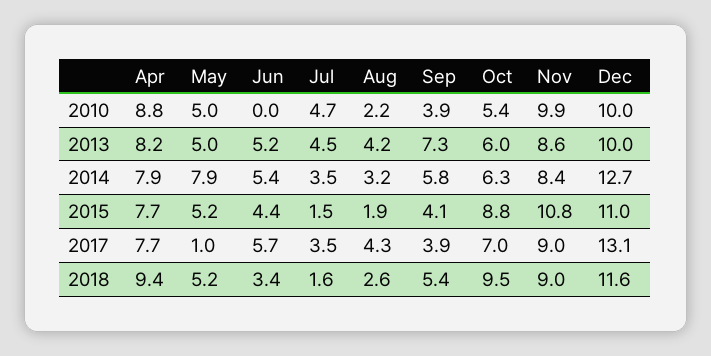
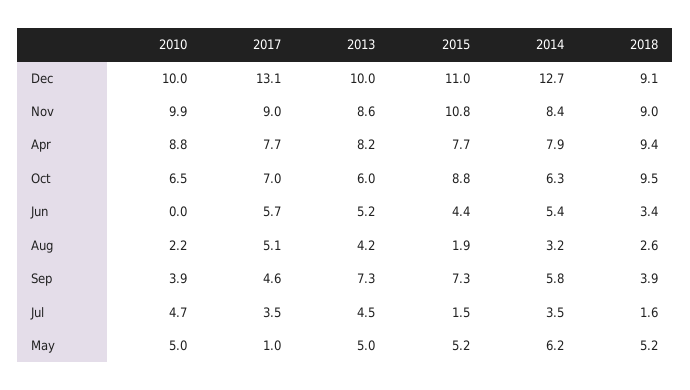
  {
    "Apr": {
      "2010": 8.8,
      "2013": 8.2,
      "2014": 7.9,
      "2015": 7.7,
      "2017": 7.7,
      "2018": 9.4
    },
    "May": {
      "2010": 5,
      "2013": 5,
-     "2014": 7.9,
+     "2014": 6.2,
      "2015": 5.2,
      "2017": 1,
      "2018": 5.2
    },
    "Jun": {
      "2010": 0,
      "2013": 5.2,
      "2014": 5.4,
      "2015": 4.4,
      "2017": 5.7,
      "2018": 3.4
    },
    "Jul": {
      "2010": 4.7,
      "2013": 4.5,
      "2014": 3.5,
      "2015": 1.5,
      "2017": 3.5,
      "2018": 1.6
    },
    "Aug": {
      "2010": 2.2,
      "2013": 4.2,
      "2014": 3.2,
      "2015": 1.9,
-     "2017": 4.3,
+     "2017": 5.1,
      "2018": 2.6
    },
    "Sep": {
      "2010": 3.9,
      "2013": 7.3,
      "2014": 5.8,
-     "2015": 4.1,
+     "2015": 7.3,
-     "2017": 3.9,
+     "2017": 4.6,
-     "2018": 5.4
+     "2018": 3.9
    },
    "Oct": {
-     "2010": 5.4,
+     "2010": 6.5,
      "2013": 6,
      "2014": 6.3,
      "2015": 8.8,
      "2017": 7,
      "2018": 9.5
    },
    "Nov": {
      "2010": 9.9,
      "2013": 8.6,
      "2014": 8.4,
      "2015": 10.8,
      "2017": 9,
      "2018": 9
    },
    "Dec": {
      "2010": 10,
      "2013": 10,
      "2014": 12.7,
      "2015": 11,
      "2017": 13.1,
-     "2018": 11.6
+     "2018": 9.1
    }
  }

